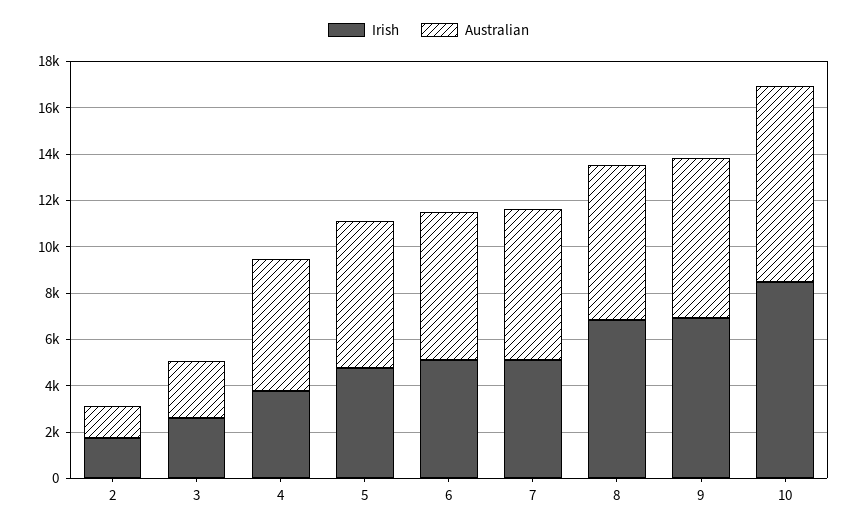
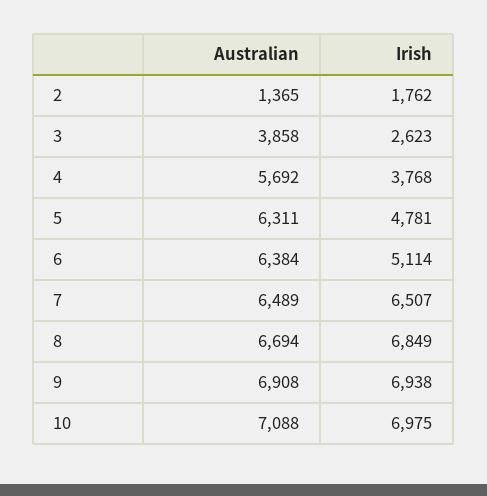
  {
    "Irish": {
      "2": 1762,
      "3": 2623,
      "4": 3768,
      "5": 4781,
      "6": 5114,
-     "7": 5000,
+     "7": 6507,
      "8": 6849,
      "9": 6938,
-     "10": 8500
+     "10": 6975
    },
    "Australian": {
      "2": 1365,
-     "3": 2500,
+     "3": 3858,
      "4": 5692,
      "5": 6311,
      "6": 6384,
      "7": 6489,
      "8": 6694,
      "9": 6908,
-     "10": 8500
+     "10": 7088
    }
  }

